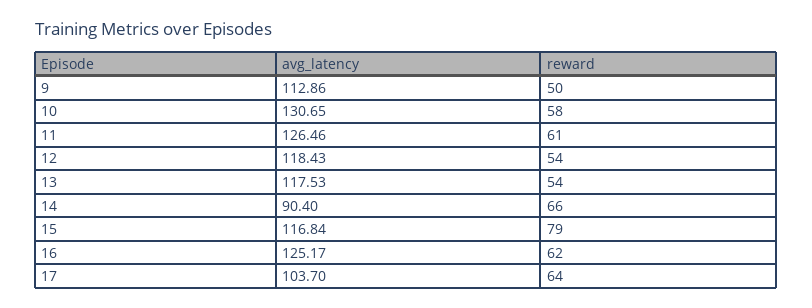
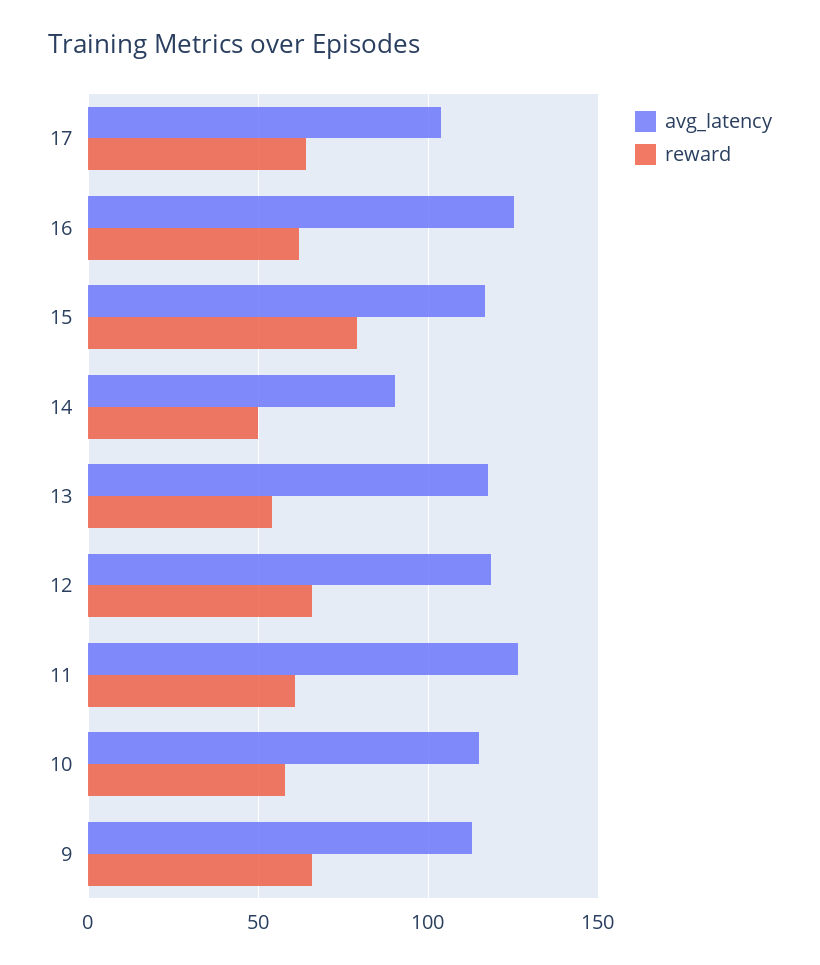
  {
    "avg_latency": {
      "9": 112.86,
-     "10": 130.65,
+     "10": 115,
      "11": 126.46,
      "12": 118.43,
      "13": 117.53,
      "14": 90.4,
      "15": 116.84,
      "16": 125.17,
      "17": 103.7
    },
    "reward": {
-     "9": 50,
+     "9": 65,
      "10": 58,
      "11": 61,
-     "12": 54,
+     "12": 65,
      "13": 54,
-     "14": 66,
+     "14": 50,
      "15": 79,
      "16": 62,
      "17": 64
    }
  }

